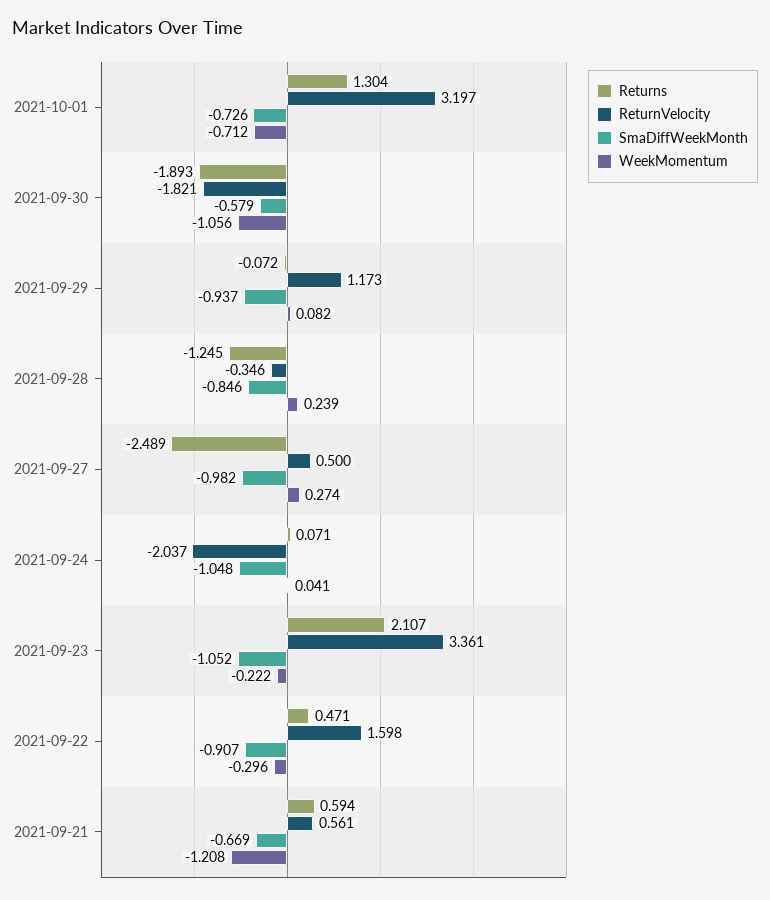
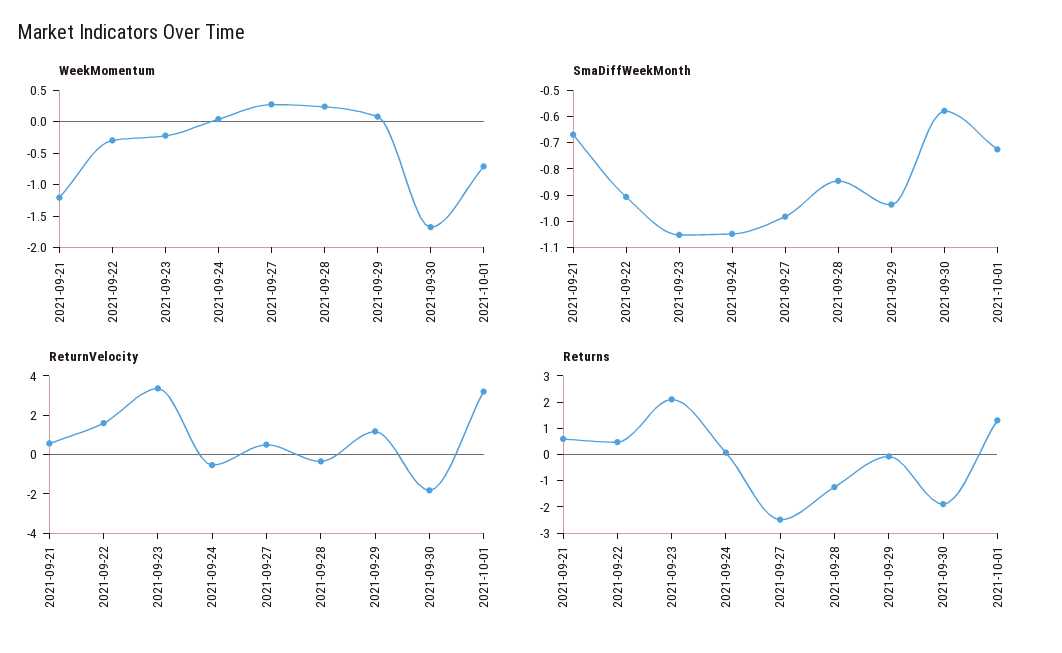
  {
    "Returns": {
      "2021-10-01": 1.304,
      "2021-09-30": -1.893,
      "2021-09-29": -0.072,
      "2021-09-28": -1.245,
      "2021-09-27": -2.489,
      "2021-09-24": 0.071,
      "2021-09-23": 2.107,
      "2021-09-22": 0.471,
      "2021-09-21": 0.594
    },
    "ReturnVelocity": {
      "2021-10-01": 3.197,
      "2021-09-30": -1.821,
      "2021-09-29": 1.173,
      "2021-09-28": -0.346,
      "2021-09-27": 0.5,
-     "2021-09-24": -2.037,
+     "2021-09-24": -0.5,
      "2021-09-23": 3.361,
      "2021-09-22": 1.598,
      "2021-09-21": 0.561
    },
    "SmaDiffWeekMonth": {
      "2021-10-01": -0.726,
      "2021-09-30": -0.579,
      "2021-09-29": -0.937,
      "2021-09-28": -0.846,
      "2021-09-27": -0.982,
      "2021-09-24": -1.048,
      "2021-09-23": -1.052,
      "2021-09-22": -0.907,
      "2021-09-21": -0.669
    },
    "WeekMomentum": {
      "2021-10-01": -0.712,
-     "2021-09-30": -1.056,
+     "2021-09-30": -1.75,
      "2021-09-29": 0.082,
      "2021-09-28": 0.239,
      "2021-09-27": 0.274,
      "2021-09-24": 0.041,
      "2021-09-23": -0.222,
      "2021-09-22": -0.296,
      "2021-09-21": -1.208
    }
  }

